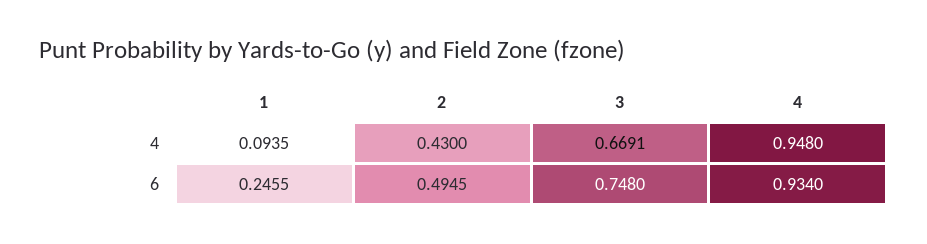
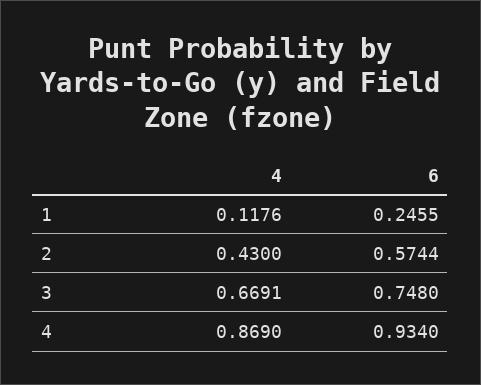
  {
    "1": {
-     "4": 0.0935,
+     "4": 0.1176,
      "6": 0.2455
    },
    "2": {
      "4": 0.43,
-     "6": 0.4945
+     "6": 0.5744
    },
    "3": {
      "4": 0.6691,
      "6": 0.748
    },
    "4": {
-     "4": 0.948,
+     "4": 0.869,
      "6": 0.934
    }
  }

